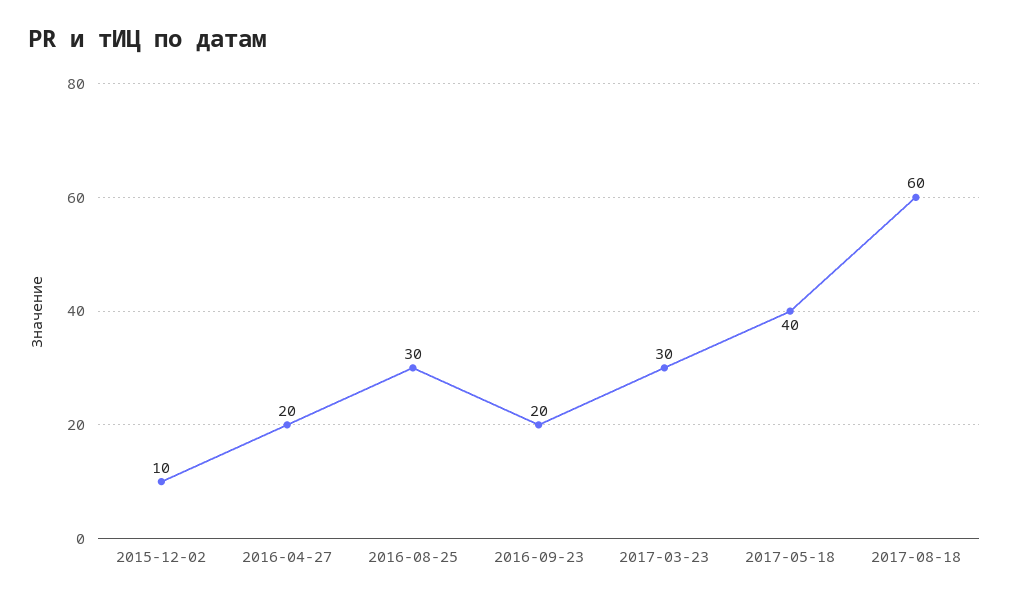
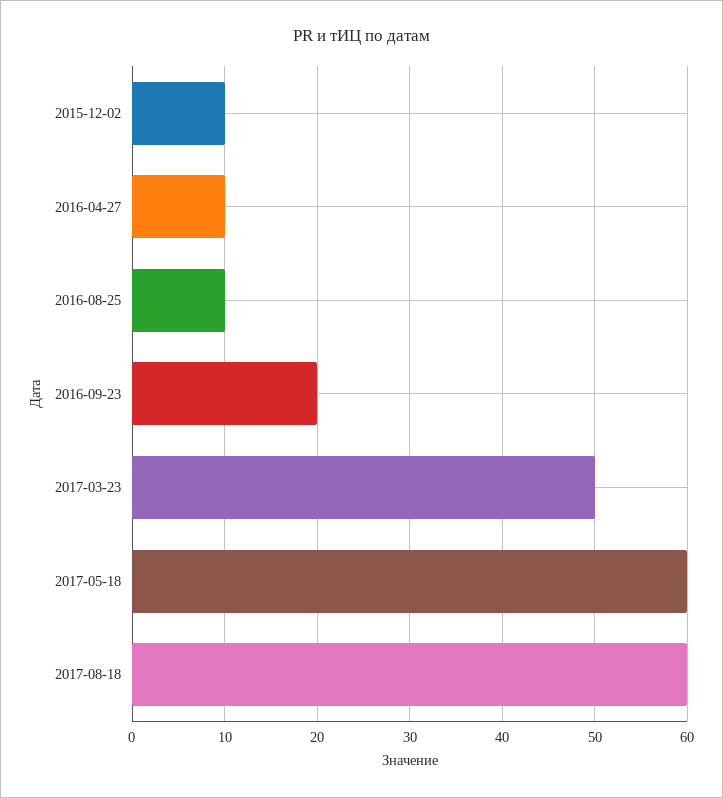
  {
    "2015-12-02": 10,
-   "2016-04-27": 20,
+   "2016-04-27": 10,
-   "2016-08-25": 30,
+   "2016-08-25": 10,
    "2016-09-23": 20,
-   "2017-03-23": 30,
+   "2017-03-23": 50,
-   "2017-05-18": 40,
+   "2017-05-18": 60,
    "2017-08-18": 60
  }

